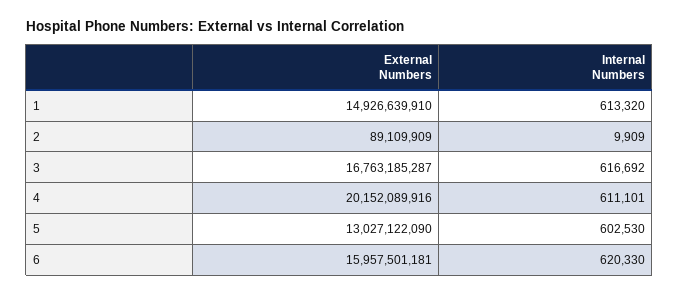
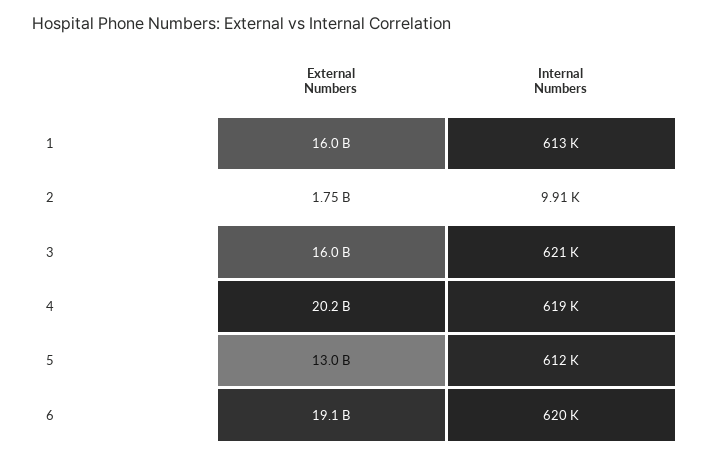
  {
    "External Numbers": {
-     "1": 14926639910,
+     "1": 16000000000,
-     "2": 89109909,
+     "2": 1750000000,
-     "3": 16763185287,
+     "3": 16000000000,
      "4": 20152089916,
      "5": 13027122090,
-     "6": 15957501181
+     "6": 19100000000
    },
    "Internal Numbers": {
      "1": 613320,
      "2": 9909,
-     "3": 616692,
+     "3": 621000,
-     "4": 611101,
+     "4": 619000,
-     "5": 602530,
+     "5": 612000,
      "6": 620330
    }
  }

